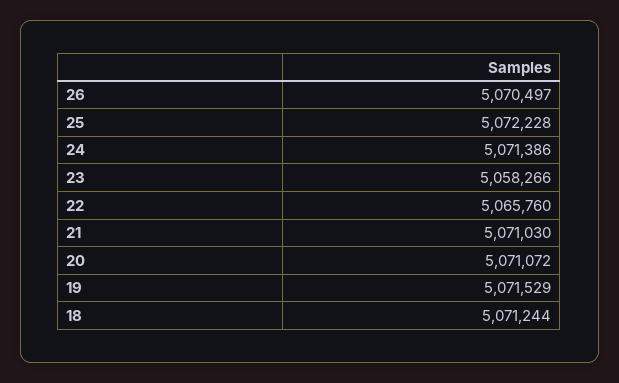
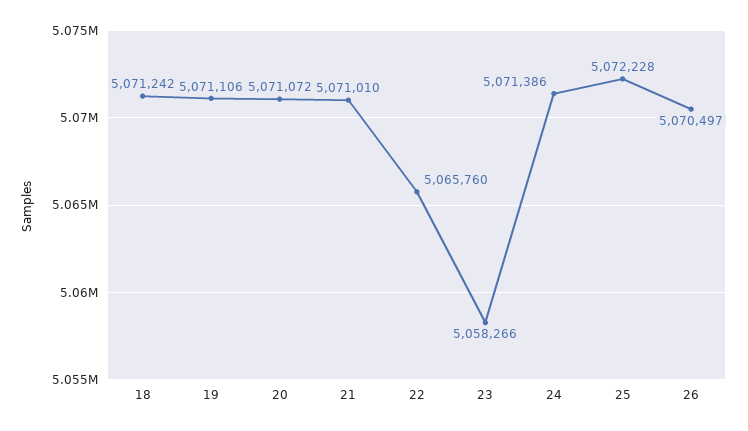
  {
    "26": 5070497,
    "25": 5072228,
    "24": 5071386,
    "23": 5058266,
    "22": 5065760,
-   "21": 5071030,
+   "21": 5071010,
    "20": 5071072,
-   "19": 5071529,
+   "19": 5071106,
-   "18": 5071244
+   "18": 5071242
  }

